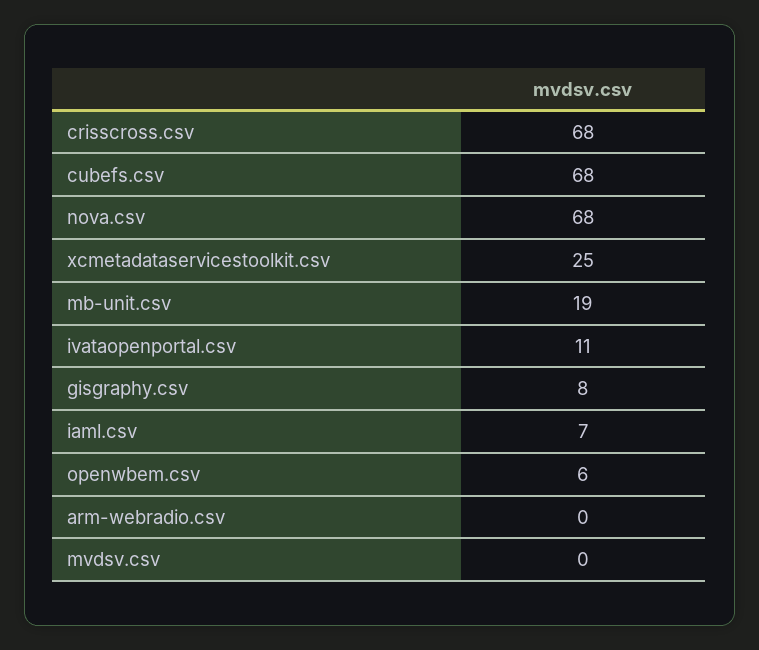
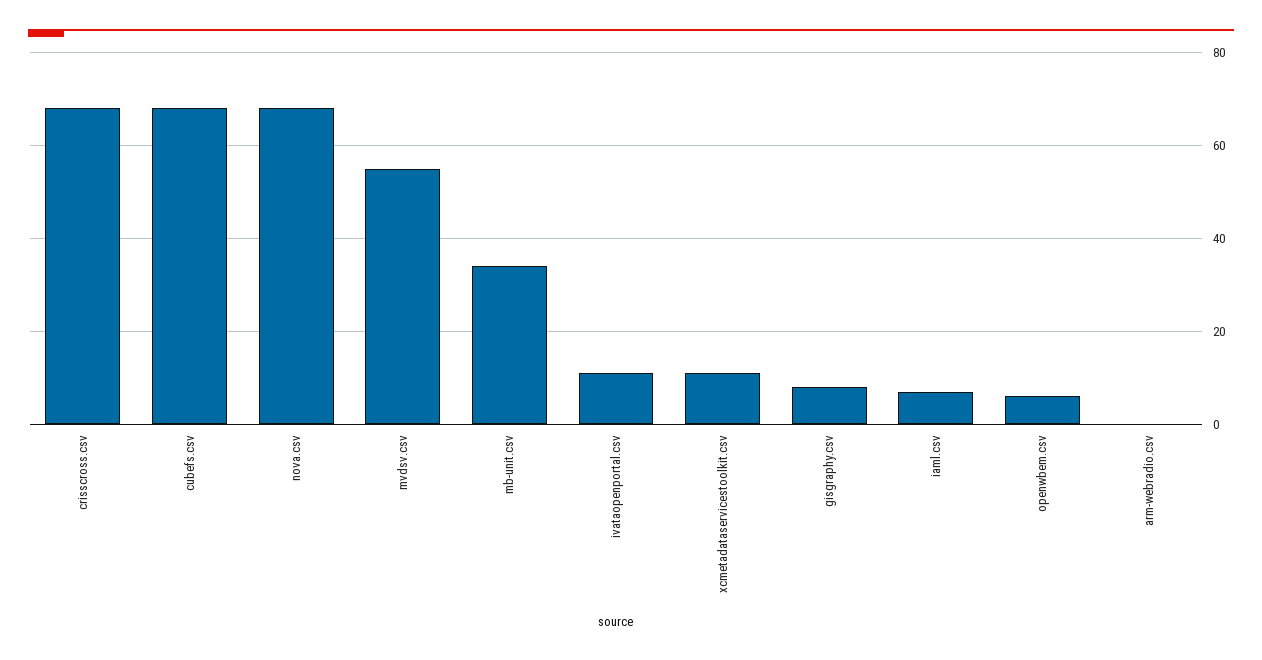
  {
    "crisscross.csv": 68,
    "cubefs.csv": 68,
    "nova.csv": 68,
-   "xcmetadataservicestoolkit.csv": 25,
+   "xcmetadataservicestoolkit.csv": 10,
-   "mb-unit.csv": 19,
+   "mb-unit.csv": 35,
    "ivataopenportal.csv": 11,
    "gisgraphy.csv": 8,
    "iaml.csv": 7,
    "openwbem.csv": 6,
    "arm-webradio.csv": 0,
-   "mvdsv.csv": 0
+   "mvdsv.csv": 55
  }

